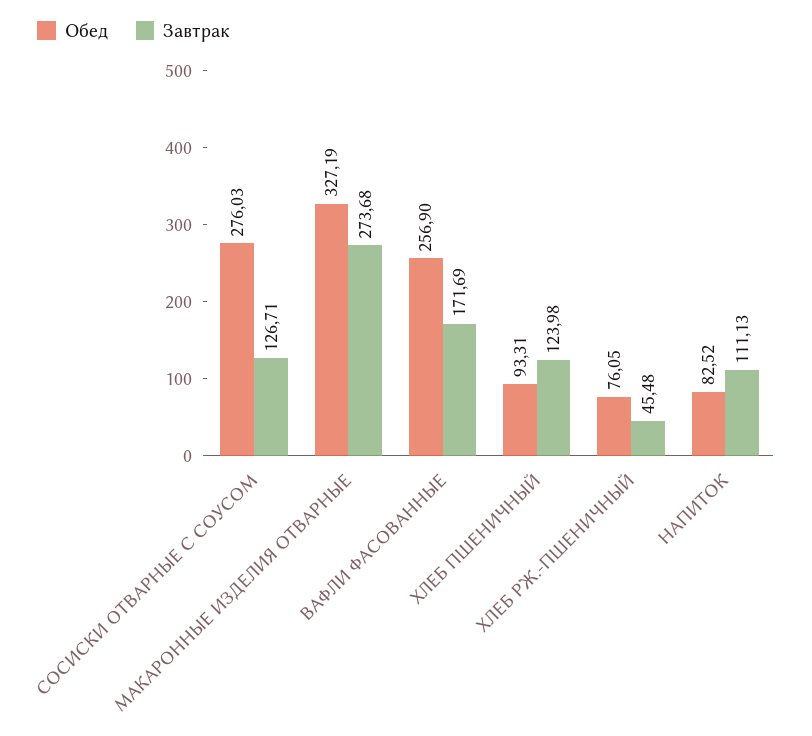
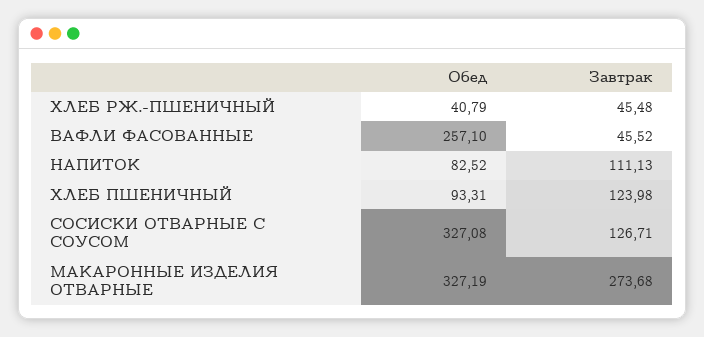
  {
    "Обед": {
-     "СОСИСКИ ОТВАРНЫЕ С СОУСОМ": 276.03,
+     "СОСИСКИ ОТВАРНЫЕ С СОУСОМ": 327.08,
      "МАКАРОННЫЕ ИЗДЕЛИЯ ОТВАРНЫЕ": 327.19,
-     "ВАФЛИ ФАСОВАННЫЕ": 256.9,
+     "ВАФЛИ ФАСОВАННЫЕ": 257.1,
      "ХЛЕБ ПШЕНИЧНЫЙ": 93.31,
-     "ХЛЕБ РЖ.-ПШЕНИЧНЫЙ": 76.05,
+     "ХЛЕБ РЖ.-ПШЕНИЧНЫЙ": 40.79,
      "НАПИТОК": 82.52
    },
    "Завтрак": {
      "СОСИСКИ ОТВАРНЫЕ С СОУСОМ": 126.71,
      "МАКАРОННЫЕ ИЗДЕЛИЯ ОТВАРНЫЕ": 273.68,
-     "ВАФЛИ ФАСОВАННЫЕ": 171.69,
+     "ВАФЛИ ФАСОВАННЫЕ": 45.52,
      "ХЛЕБ ПШЕНИЧНЫЙ": 123.98,
      "ХЛЕБ РЖ.-ПШЕНИЧНЫЙ": 45.48,
      "НАПИТОК": 111.13
    }
  }

